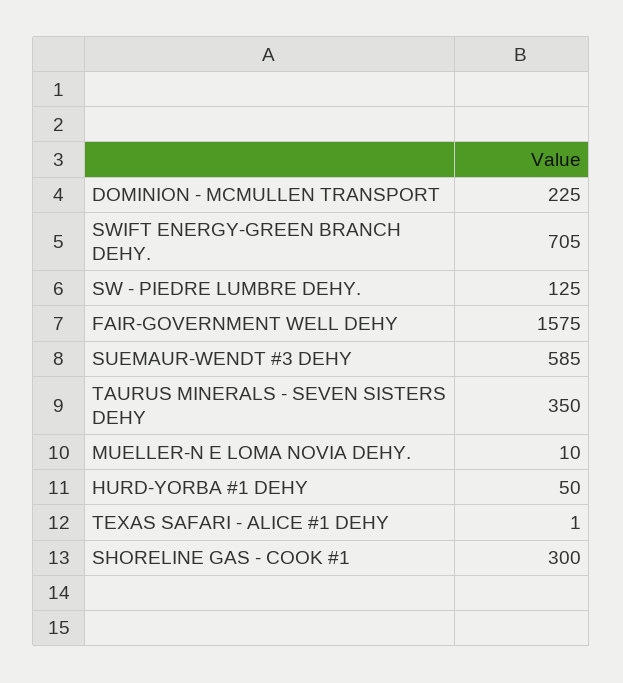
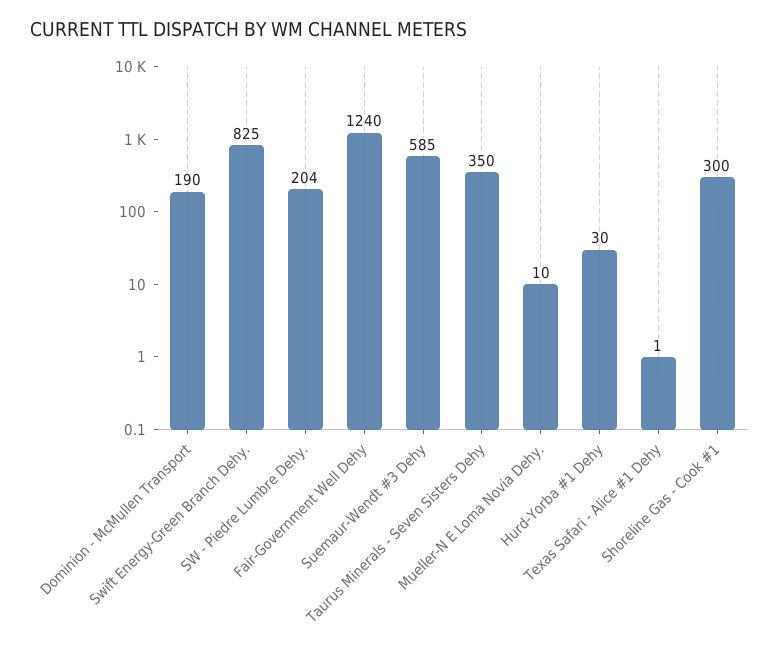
  {
-   "DOMINION - MCMULLEN TRANSPORT": 225,
+   "DOMINION - MCMULLEN TRANSPORT": 190,
-   "SWIFT ENERGY-GREEN BRANCH DEHY.": 705,
+   "SWIFT ENERGY-GREEN BRANCH DEHY.": 825,
-   "SW - PIEDRE LUMBRE DEHY.": 125,
+   "SW - PIEDRE LUMBRE DEHY.": 204,
-   "FAIR-GOVERNMENT WELL DEHY": 1575,
+   "FAIR-GOVERNMENT WELL DEHY": 1240,
    "SUEMAUR-WENDT #3 DEHY": 585,
    "TAURUS MINERALS - SEVEN SISTERS DEHY": 350,
    "MUELLER-N E LOMA NOVIA DEHY.": 10,
-   "HURD-YORBA #1 DEHY": 50,
+   "HURD-YORBA #1 DEHY": 30,
    "TEXAS SAFARI - ALICE #1 DEHY": 1,
    "SHORELINE GAS - COOK #1": 300
  }

